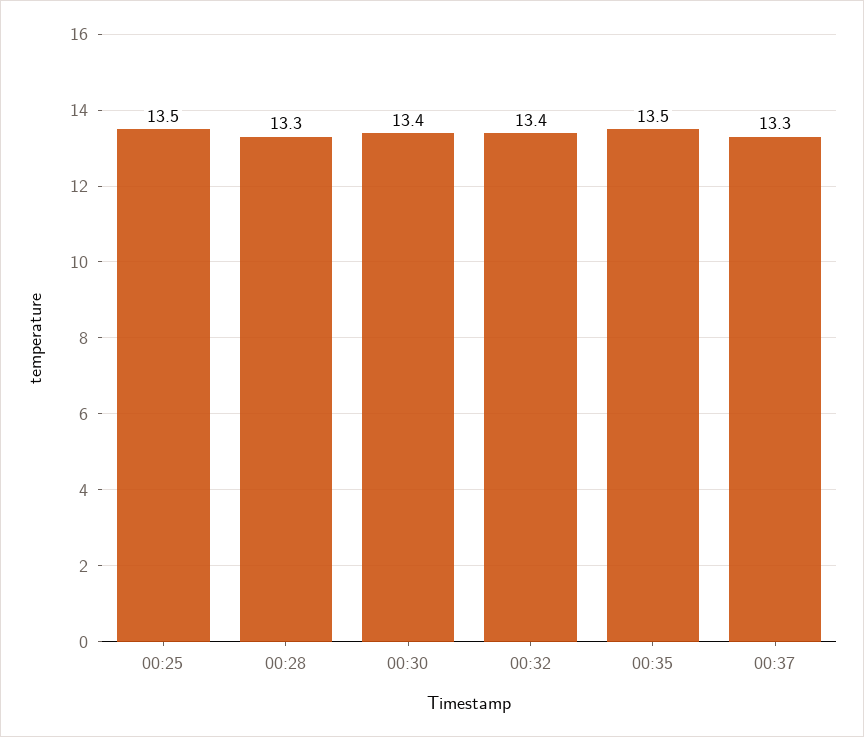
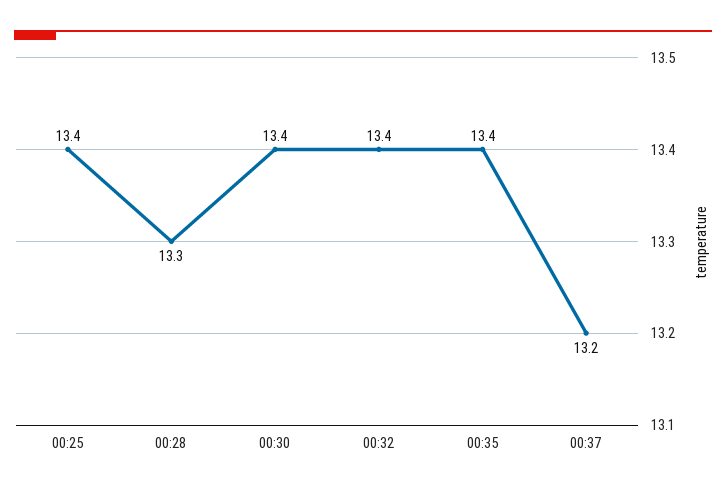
  {
-   "00:25": 13.5,
+   "00:25": 13.4,
    "00:28": 13.3,
    "00:30": 13.4,
    "00:32": 13.4,
-   "00:35": 13.5,
+   "00:35": 13.4,
-   "00:37": 13.3
+   "00:37": 13.2
  }

